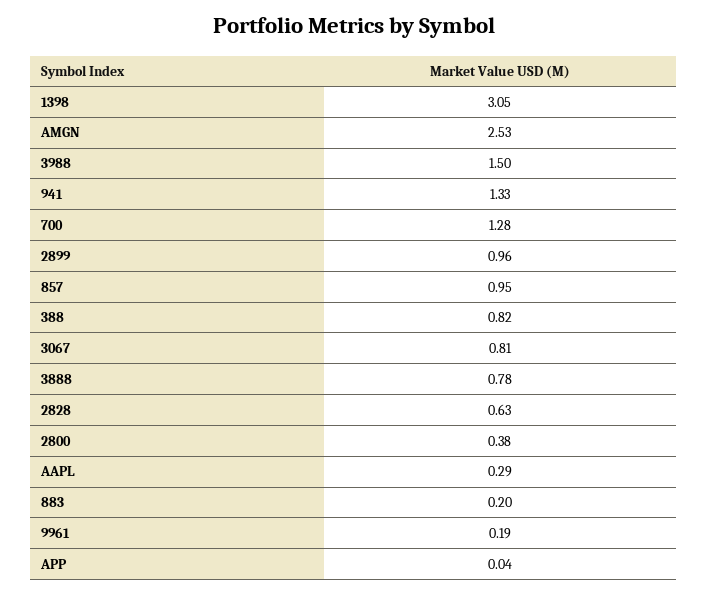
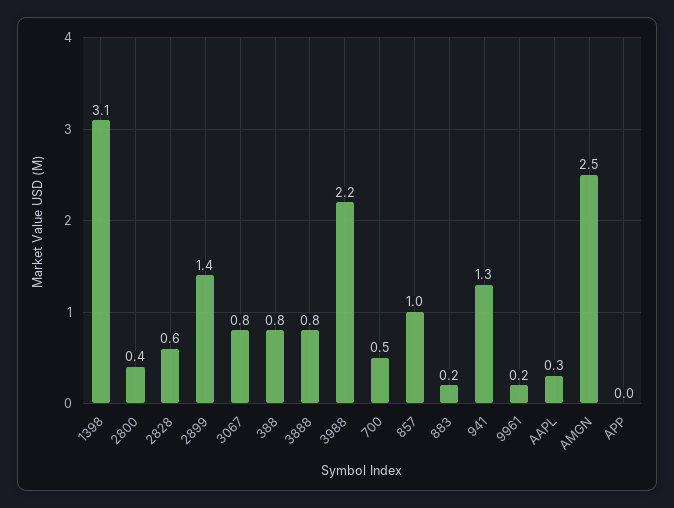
  {
    "1398": 3.05,
    "AMGN": 2.53,
-   "3988": 1.5,
+   "3988": 2.2,
    "941": 1.33,
-   "700": 1.28,
+   "700": 0.5,
-   "2899": 0.96,
+   "2899": 1.4,
    "857": 0.95,
    "388": 0.82,
    "3067": 0.81,
    "3888": 0.78,
    "2828": 0.63,
    "2800": 0.38,
    "AAPL": 0.29,
    "883": 0.2,
    "9961": 0.19,
    "APP": 0.04
  }

